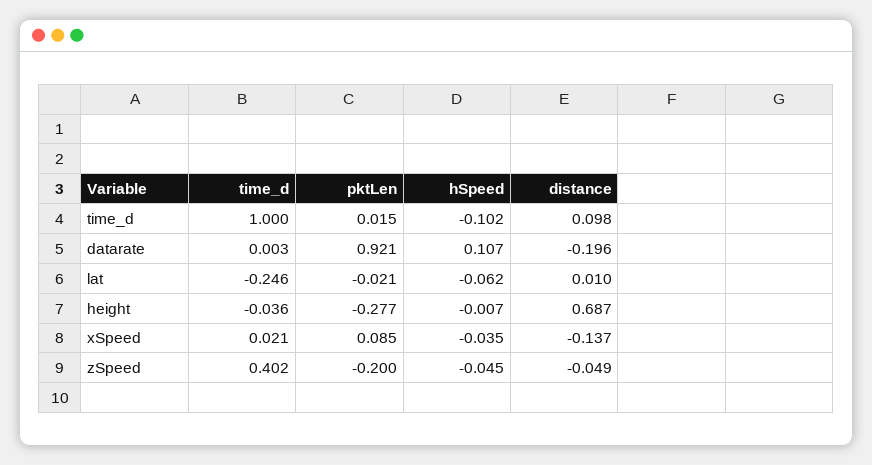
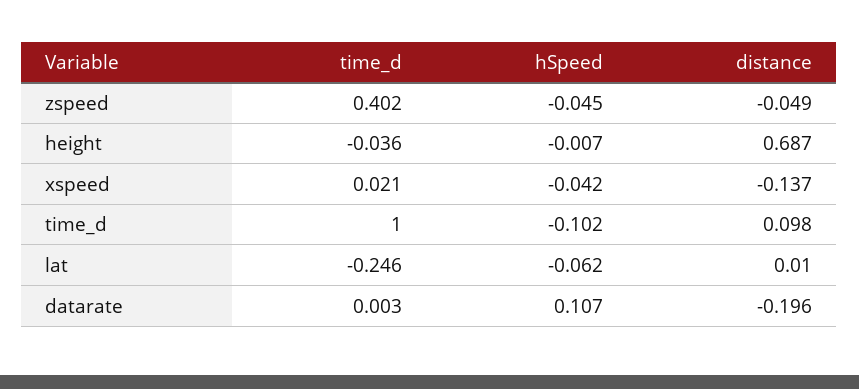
  {
    "time_d": {
      "time_d": 1,
      "datarate": 0.003,
      "lat": -0.246,
      "height": -0.036,
      "xSpeed": 0.021,
      "zSpeed": 0.402
    },
-   "pktLen": {
-     "time_d": 0.015,
-     "datarate": 0.921,
-     "lat": -0.021,
-     "height": -0.277,
-     "xSpeed": 0.085,
-     "zSpeed": -0.2
-   },
    "hSpeed": {
      "time_d": -0.102,
      "datarate": 0.107,
      "lat": -0.062,
      "height": -0.007,
-     "xSpeed": -0.035,
+     "xSpeed": -0.042,
      "zSpeed": -0.045
    },
    "distance": {
      "time_d": 0.098,
      "datarate": -0.196,
      "lat": 0.01,
      "height": 0.687,
      "xSpeed": -0.137,
      "zSpeed": -0.049
    }
  }

